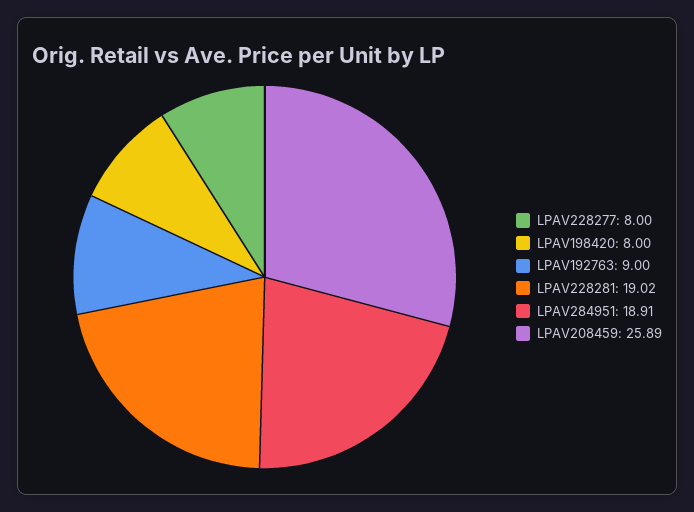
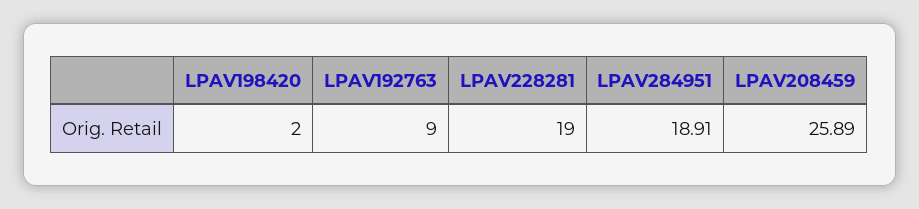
  {
-   "LPAV228277": 8,
-   "LPAV198420": 8,
+   "LPAV198420": 2,
    "LPAV192763": 9,
-   "LPAV228281": 19.02,
+   "LPAV228281": 19,
    "LPAV284951": 18.91,
    "LPAV208459": 25.89
  }

